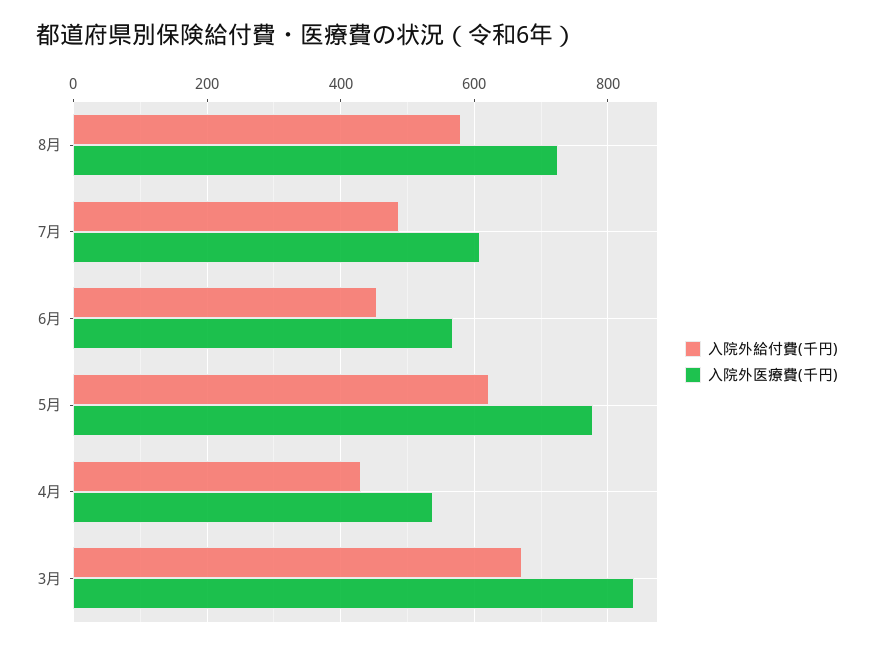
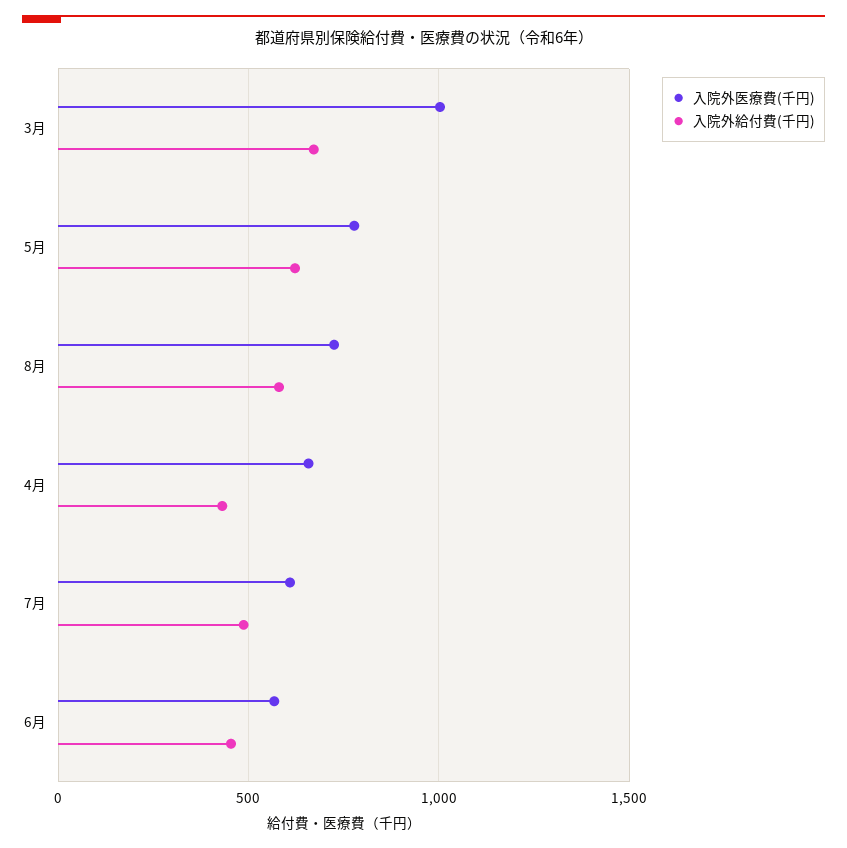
  {
    "入院外給付費(千円)": {
      "8月": 580,
      "7月": 480,
      "6月": 460,
      "5月": 620,
      "4月": 440,
      "3月": 680
    },
    "入院外医療費(千円)": {
      "8月": 720,
      "7月": 600,
      "6月": 560,
      "5月": 780,
-     "4月": 540,
+     "4月": 650,
-     "3月": 840
+     "3月": 1000
    }
  }

